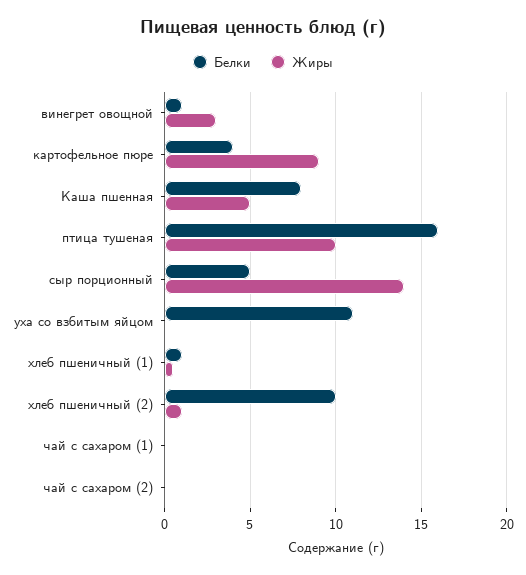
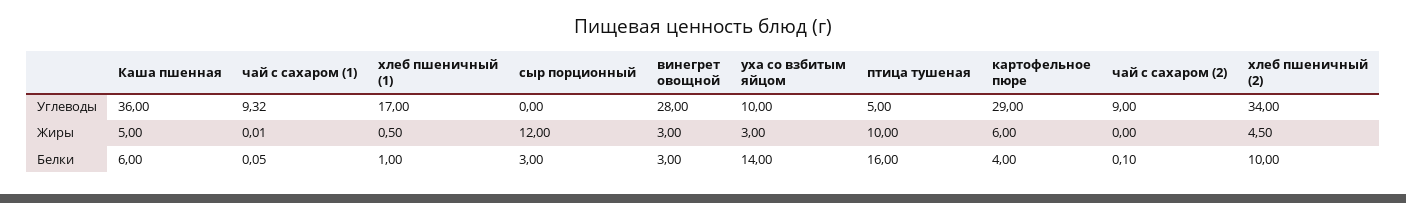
  {
    "Белки": {
-     "винегрет овощной": 1,
+     "винегрет овощной": 3,
      "картофельное пюре": 4,
-     "Каша пшенная": 8,
+     "Каша пшенная": 6,
      "птица тушеная": 16,
-     "сыр порционный": 5,
+     "сыр порционный": 3,
-     "уха со взбитым яйцом": 11,
+     "уха со взбитым яйцом": 14,
      "хлеб пшеничный (1)": 1,
      "хлеб пшеничный (2)": 10,
      "чай с сахаром (1)": 0.05,
      "чай с сахаром (2)": 0.1
    },
    "Жиры": {
      "винегрет овощной": 3,
-     "картофельное пюре": 9,
+     "картофельное пюре": 6,
      "Каша пшенная": 5,
      "птица тушеная": 10,
-     "сыр порционный": 14,
+     "сыр порционный": 12,
-     "уха со взбитым яйцом": 0,
+     "уха со взбитым яйцом": 3,
      "хлеб пшеничный (1)": 0.5,
-     "хлеб пшеничный (2)": 1,
+     "хлеб пшеничный (2)": 4.5,
      "чай с сахаром (1)": 0.01,
      "чай с сахаром (2)": 0
-   }
+   },
+   "Углеводы": {
+     "Каша пшенная": 36,
+     "чай с сахаром (1)": 9.32,
+     "хлеб пшеничный (1)": 17,
+     "сыр порционный": 0,
+     "винегрет овощной": 28,
+     "уха со взбитым яйцом": 10,
+     "птица тушеная": 5,
+     "картофельное пюре": 29,
+     "чай с сахаром (2)": 9,
+     "хлеб пшеничный (2)": 34
+   }
  }

